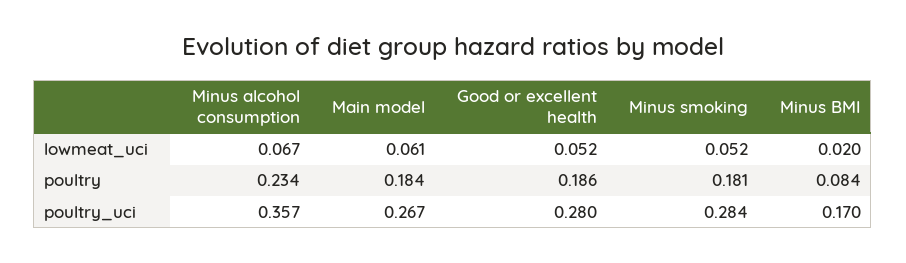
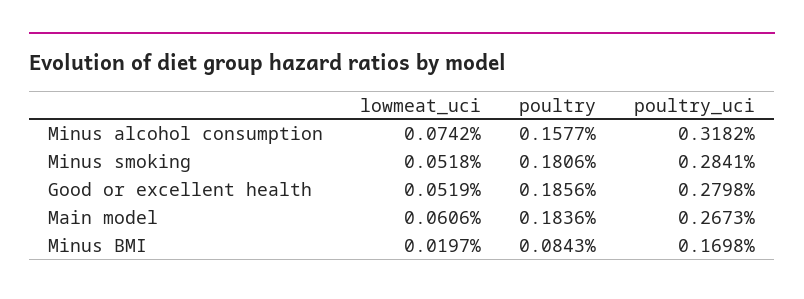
  {
    "Minus alcohol consumption": {
-     "lowmeat_uci": 0.067,
+     "lowmeat_uci": 0.0742,
-     "poultry": 0.234,
+     "poultry": 0.1577,
-     "poultry_uci": 0.357
+     "poultry_uci": 0.3182
    },
    "Main model": {
      "lowmeat_uci": 0.0606,
      "poultry": 0.1836,
      "poultry_uci": 0.2673
    },
    "Good or excellent health": {
      "lowmeat_uci": 0.0519,
      "poultry": 0.1856,
      "poultry_uci": 0.2798
    },
    "Minus smoking": {
      "lowmeat_uci": 0.0518,
      "poultry": 0.1806,
      "poultry_uci": 0.2841
    },
    "Minus BMI": {
      "lowmeat_uci": 0.0197,
      "poultry": 0.0843,
      "poultry_uci": 0.1698
    }
  }

